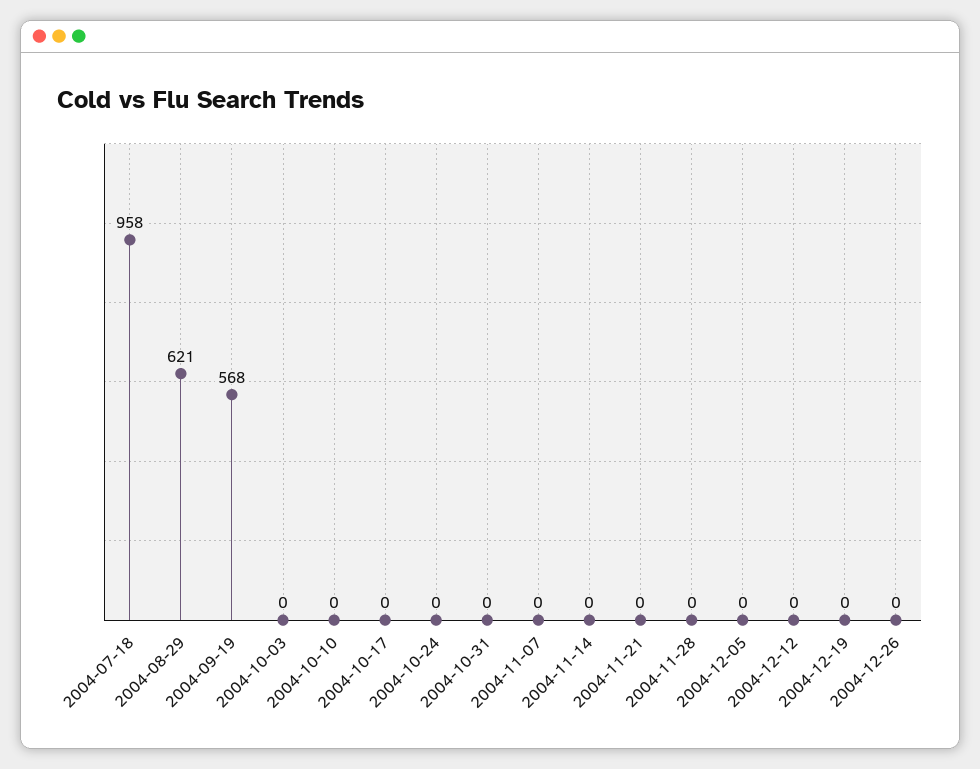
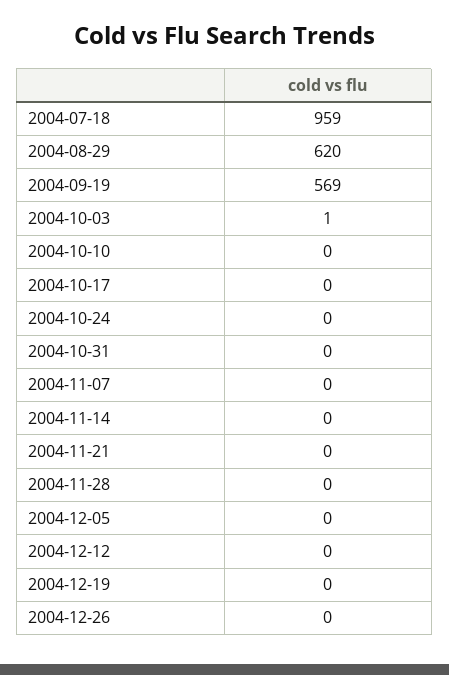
  {
-   "2004-07-18": 958,
+   "2004-07-18": 959,
-   "2004-08-29": 621,
+   "2004-08-29": 620,
-   "2004-09-19": 568,
+   "2004-09-19": 569,
-   "2004-10-03": 0,
+   "2004-10-03": 1,
    "2004-10-10": 0,
    "2004-10-17": 0,
    "2004-10-24": 0,
    "2004-10-31": 0,
    "2004-11-07": 0,
    "2004-11-14": 0,
    "2004-11-21": 0,
    "2004-11-28": 0,
    "2004-12-05": 0,
    "2004-12-12": 0,
    "2004-12-19": 0,
    "2004-12-26": 0
  }

